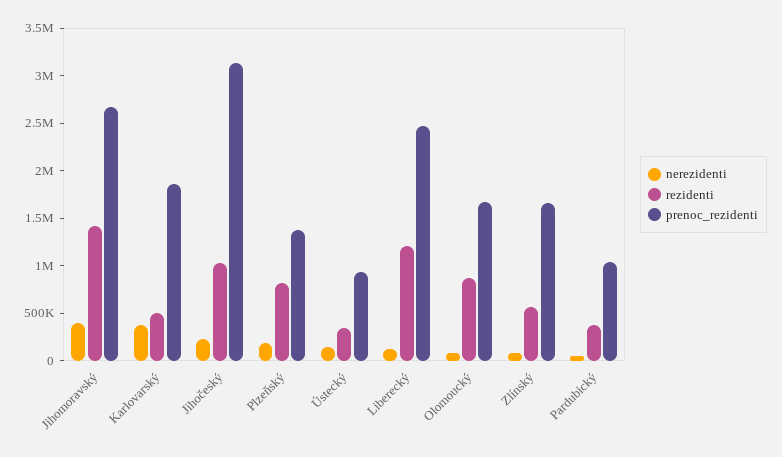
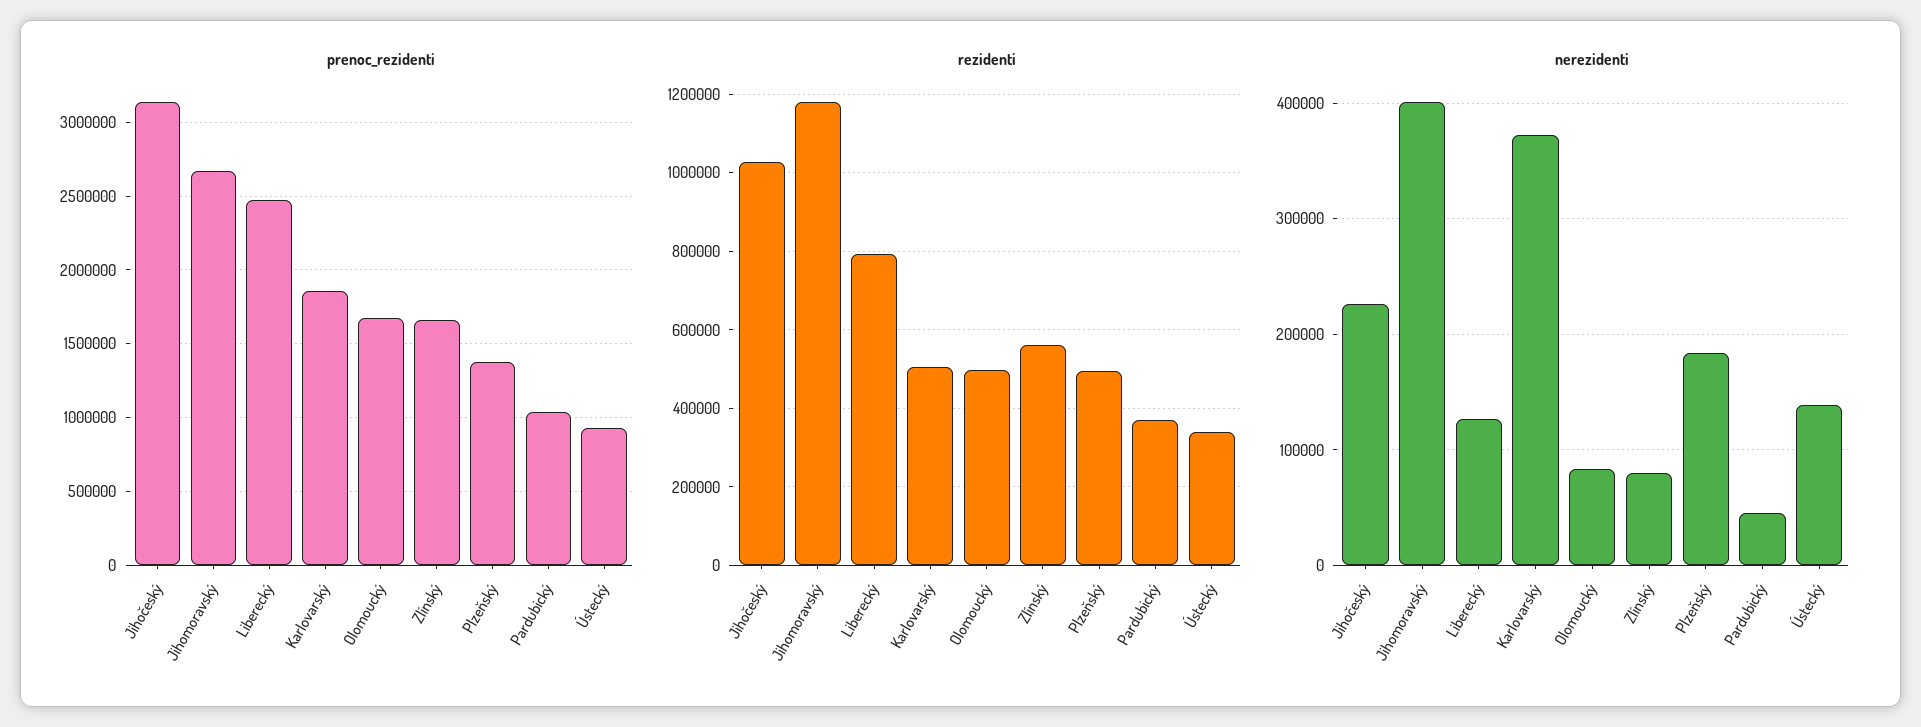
  {
    "nerezidenti": {
      "Jihomoravský": 400000,
      "Karlovarský": 370000,
      "Jihočeský": 230000,
      "Plzeňský": 180000,
      "Ústecký": 140000,
      "Liberecký": 130000,
      "Olomoucký": 80000,
      "Zlínský": 80000,
      "Pardubický": 50000
    },
    "rezidenti": {
-     "Jihomoravský": 1400000,
+     "Jihomoravský": 1180000,
      "Karlovarský": 500000,
      "Jihočeský": 1020000,
-     "Plzeňský": 800000,
+     "Plzeňský": 500000,
      "Ústecký": 340000,
-     "Liberecký": 1200000,
+     "Liberecký": 800000,
-     "Olomoucký": 900000,
+     "Olomoucký": 500000,
      "Zlínský": 560000,
      "Pardubický": 380000
    },
    "prenoc_rezidenti": {
      "Jihomoravský": 2650000,
      "Karlovarský": 1850000,
      "Jihočeský": 3150000,
      "Plzeňský": 1400000,
      "Ústecký": 950000,
      "Liberecký": 2450000,
      "Olomoucký": 1700000,
      "Zlínský": 1650000,
      "Pardubický": 1050000
    }
  }

